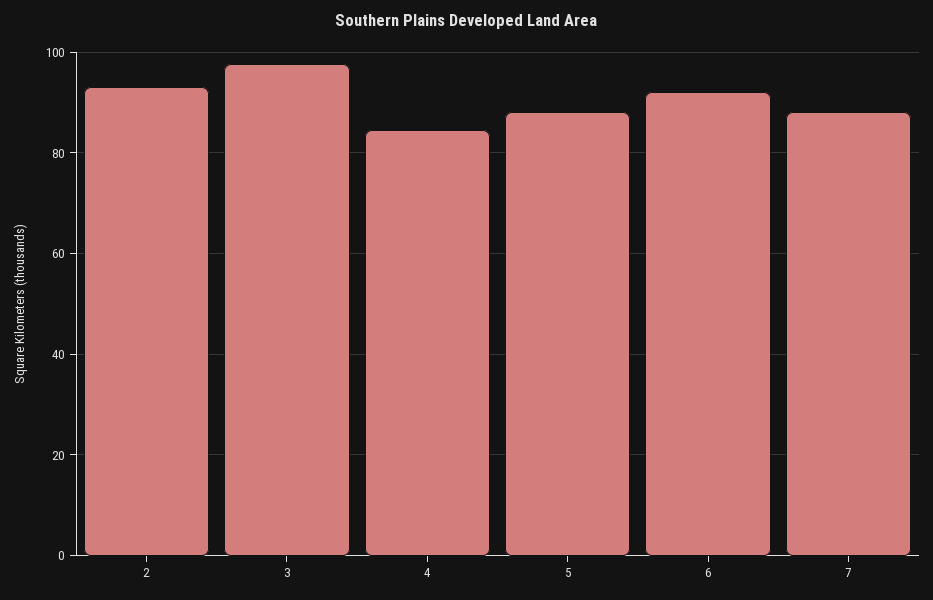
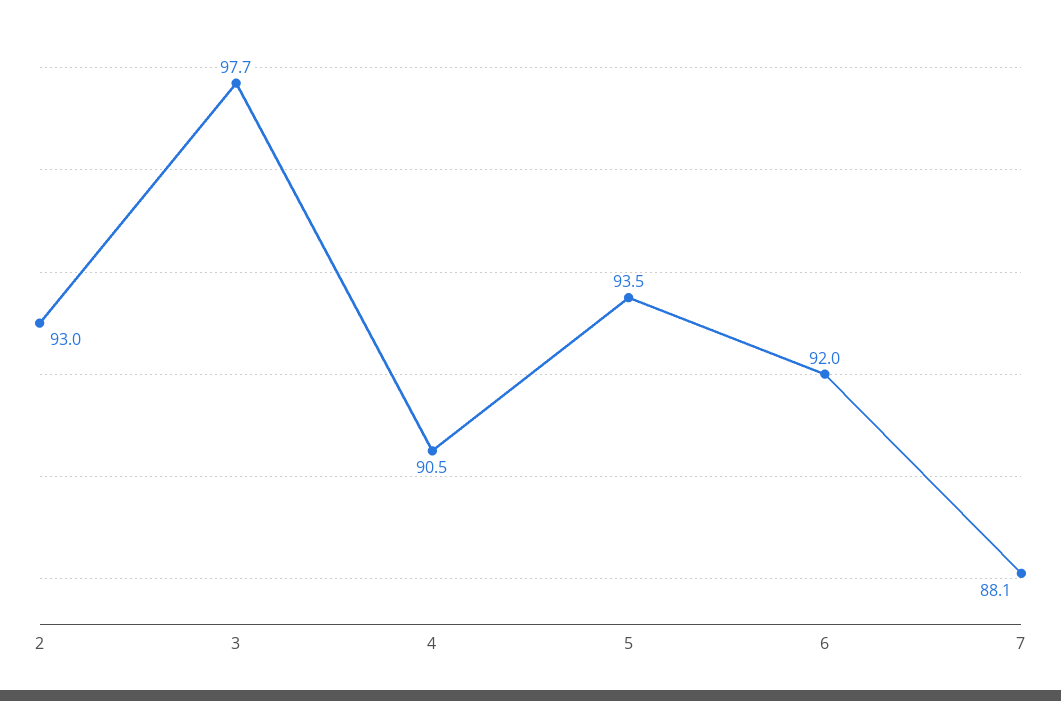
  {
    "2": 93,
    "3": 97.7,
-   "4": 84,
+   "4": 90.5,
-   "5": 88,
+   "5": 93.5,
    "6": 92,
    "7": 88.1
  }

